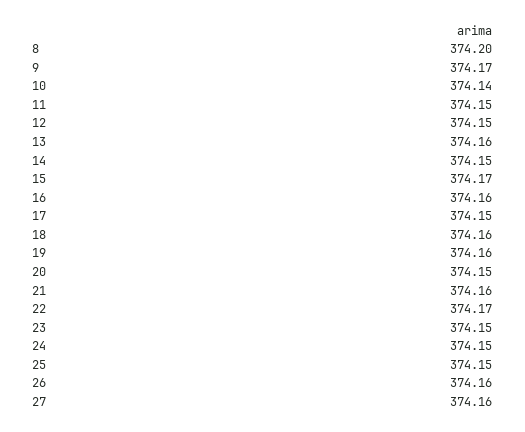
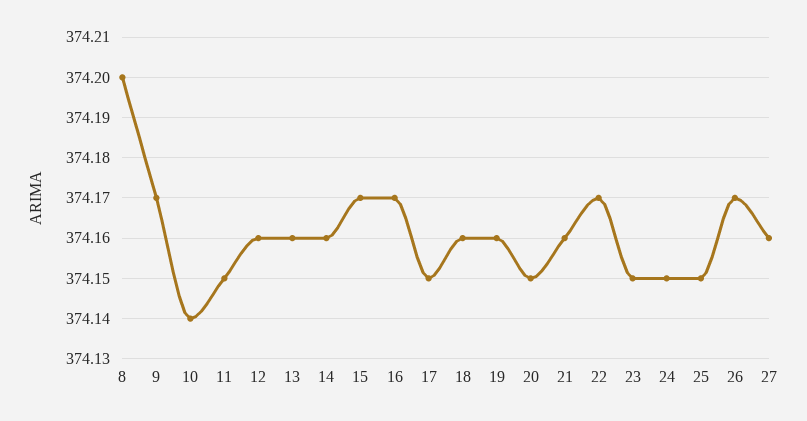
  {
    "8": 374.2,
    "9": 374.17,
    "10": 374.14,
    "11": 374.15,
-   "12": 374.15,
+   "12": 374.16,
    "13": 374.16,
-   "14": 374.15,
+   "14": 374.16,
    "15": 374.17,
-   "16": 374.16,
+   "16": 374.17,
    "17": 374.15,
    "18": 374.16,
    "19": 374.16,
    "20": 374.15,
    "21": 374.16,
    "22": 374.17,
    "23": 374.15,
    "24": 374.15,
    "25": 374.15,
-   "26": 374.16,
+   "26": 374.17,
    "27": 374.16
  }

